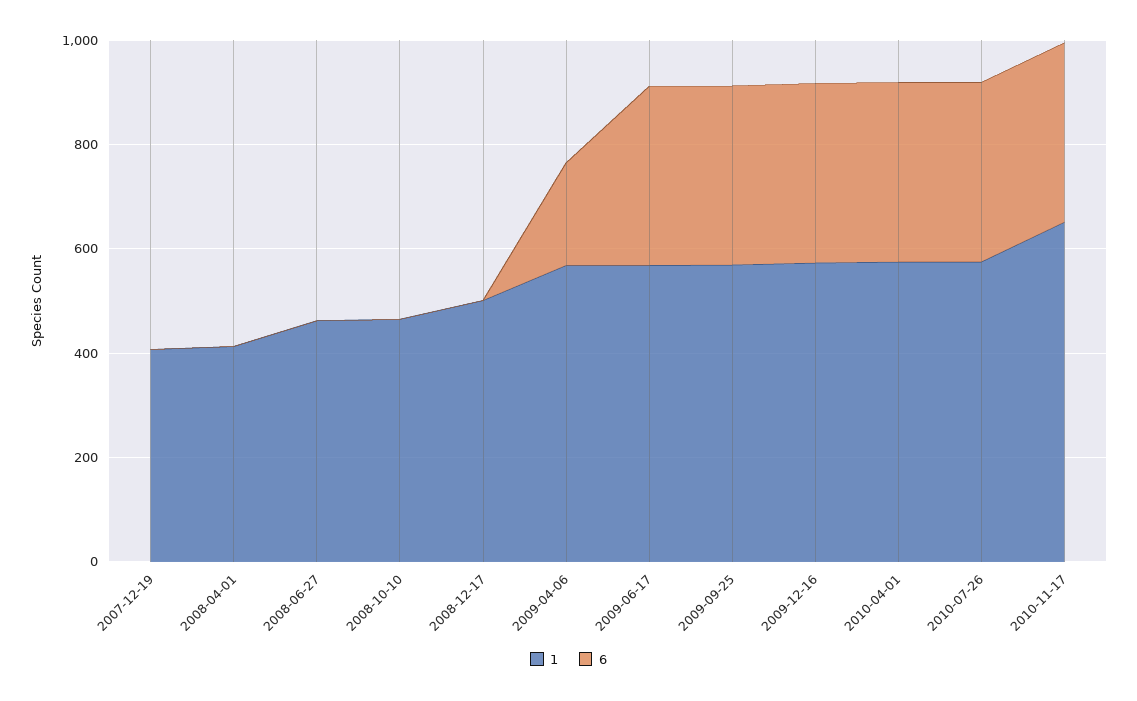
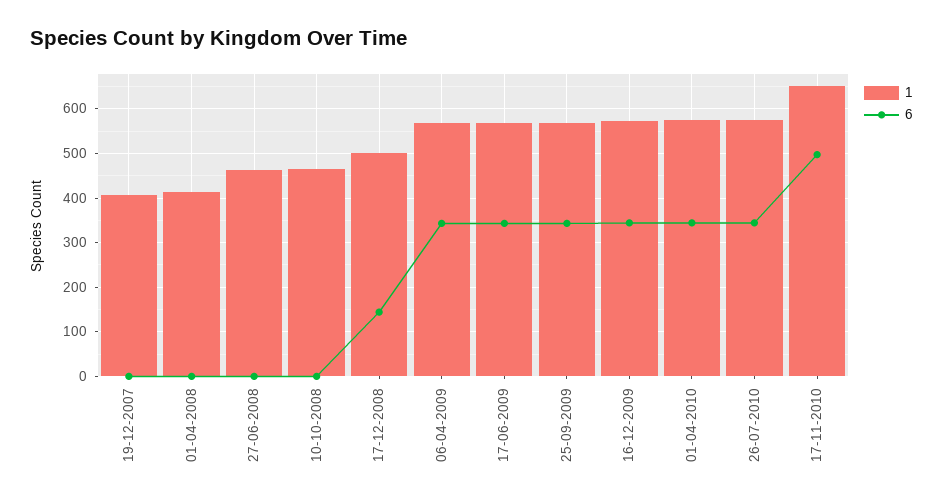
  {
    "1": {
      "2007-12-19": 400,
      "2008-04-01": 420,
      "2008-06-27": 460,
      "2008-10-10": 460,
      "2008-12-17": 500,
      "2009-04-06": 560,
      "2009-06-17": 560,
      "2009-09-25": 560,
      "2009-12-16": 580,
      "2010-04-01": 580,
      "2010-07-26": 580,
      "2010-11-17": 660
    },
    "6": {
      "2007-12-19": 0,
      "2008-04-01": 0,
      "2008-06-27": 0,
      "2008-10-10": 0,
-     "2008-12-17": 0,
+     "2008-12-17": 140,
-     "2009-04-06": 200,
+     "2009-04-06": 340,
      "2009-06-17": 340,
      "2009-09-25": 340,
      "2009-12-16": 340,
      "2010-04-01": 340,
      "2010-07-26": 340,
-     "2010-11-17": 350
+     "2010-11-17": 500
    }
  }

